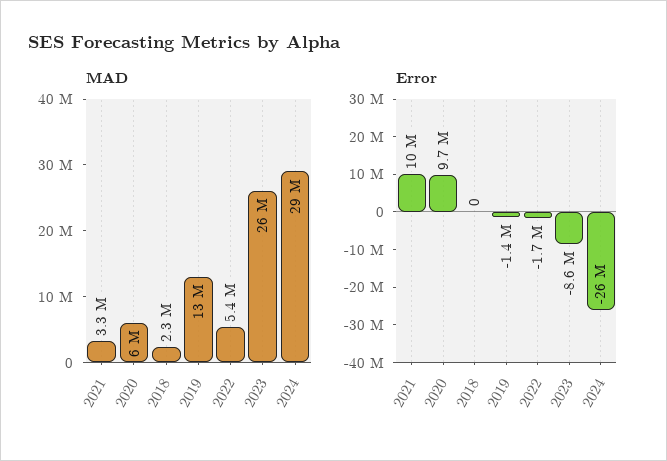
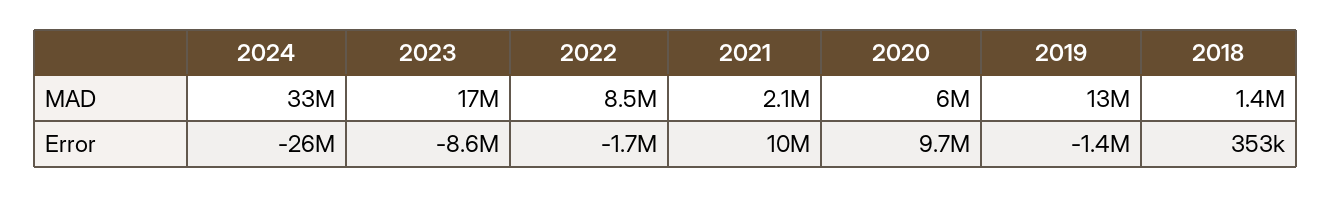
  {
    "MAD": {
-     "2021": 3300000,
+     "2021": 2100000,
      "2020": 6000000,
-     "2018": 2300000,
+     "2018": 1400000,
      "2019": 13000000,
-     "2022": 5400000,
+     "2022": 8500000,
-     "2023": 26000000,
+     "2023": 17000000,
-     "2024": 29000000
+     "2024": 33000000
    },
    "Error": {
      "2021": 10000000,
      "2020": 9700000,
-     "2018": 0,
+     "2018": 353000,
      "2019": -1400000,
      "2022": -1700000,
      "2023": -8600000,
      "2024": -26000000
    }
  }

